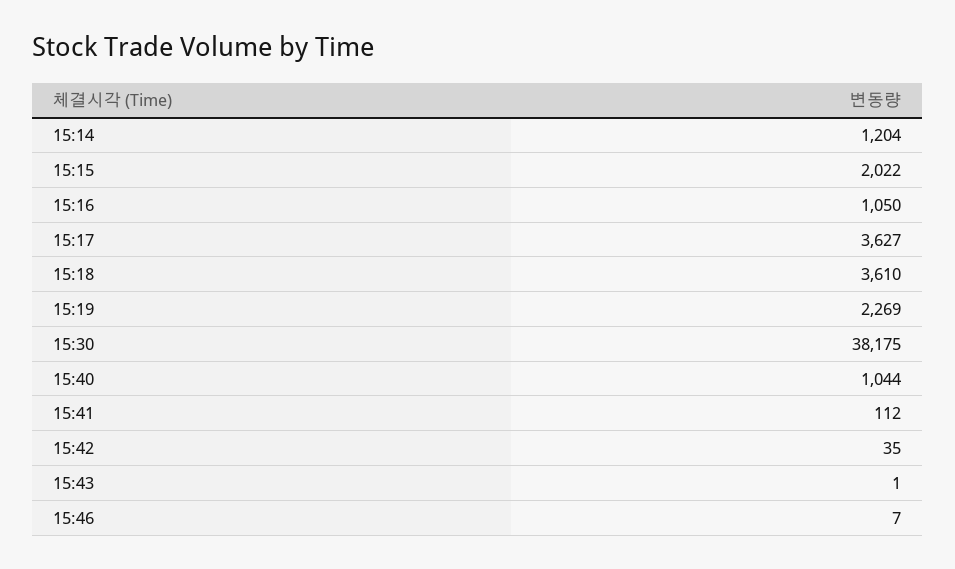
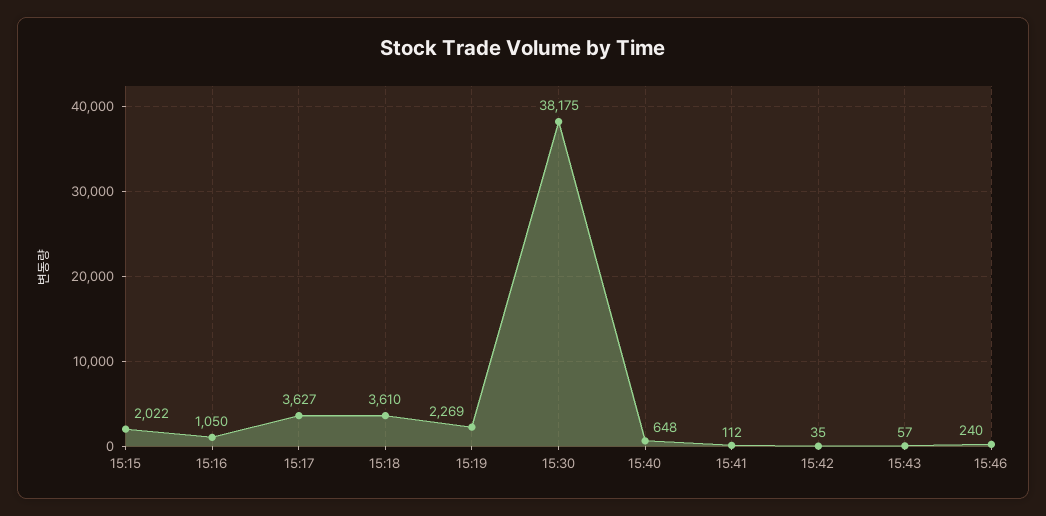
  {
-   "15:14": 1204,
    "15:15": 2022,
    "15:16": 1050,
    "15:17": 3627,
    "15:18": 3610,
    "15:19": 2269,
    "15:30": 38175,
-   "15:40": 1044,
+   "15:40": 648,
    "15:41": 112,
    "15:42": 35,
-   "15:43": 1,
+   "15:43": 57,
-   "15:46": 7
+   "15:46": 240
  }

